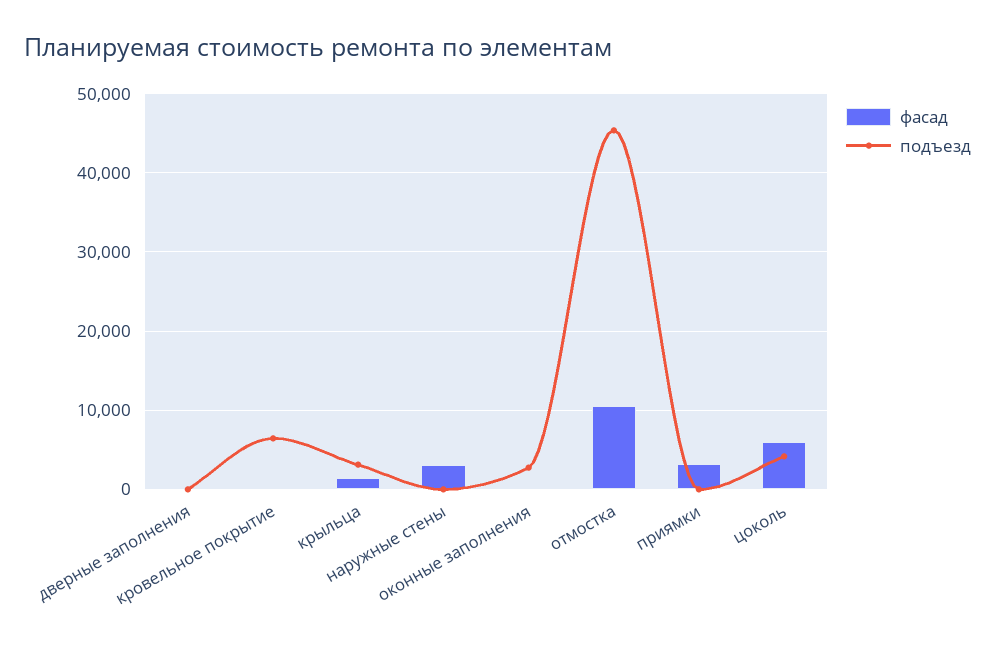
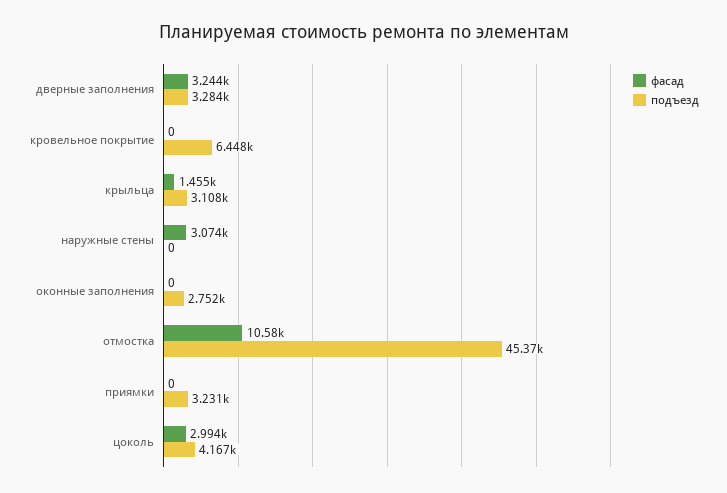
  {
    "фасад": {
-     "дверные заполнения": 0,
+     "дверные заполнения": 3244,
      "кровельное покрытие": 0,
      "крыльца": 1455,
      "наружные стены": 3074,
      "оконные заполнения": 0,
      "отмостка": 10580,
-     "приямки": 3000,
+     "приямки": 0,
-     "цоколь": 6000
+     "цоколь": 2994
    },
    "подъезд": {
-     "дверные заполнения": 0,
+     "дверные заполнения": 3284,
      "кровельное покрытие": 6448,
      "крыльца": 3108,
      "наружные стены": 0,
      "оконные заполнения": 2752,
      "отмостка": 45370,
-     "приямки": 0,
+     "приямки": 3231,
      "цоколь": 4167
    }
  }

